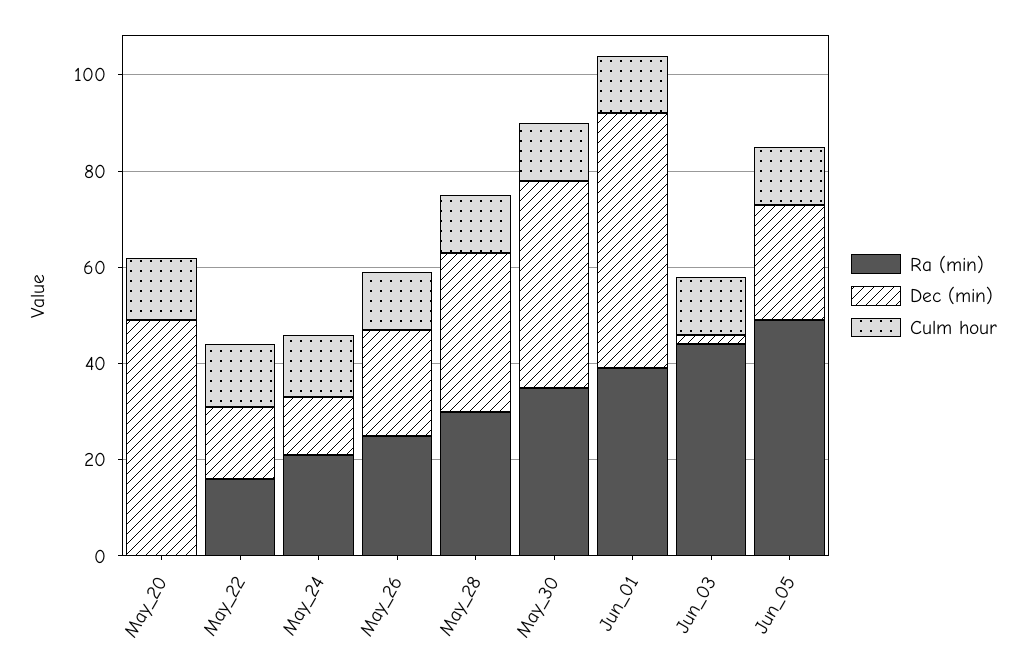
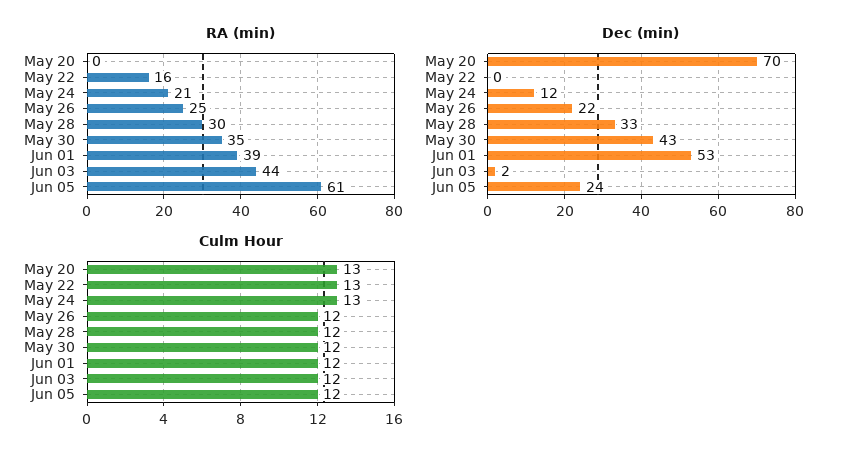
  {
    "Ra (min)": {
      "May_20": 0,
      "May_22": 16,
      "May_24": 21,
      "May_26": 25,
      "May_28": 30,
      "May_30": 35,
      "Jun_01": 39,
      "Jun_03": 44,
-     "Jun_05": 50
+     "Jun_05": 61
    },
    "Dec (min)": {
-     "May_20": 50,
+     "May_20": 70,
-     "May_22": 15,
+     "May_22": 0,
      "May_24": 12,
      "May_26": 22,
      "May_28": 33,
      "May_30": 43,
      "Jun_01": 53,
      "Jun_03": 2,
      "Jun_05": 24
    },
    "Culm hour": {
      "May_20": 13,
      "May_22": 13,
      "May_24": 13,
      "May_26": 12,
      "May_28": 12,
      "May_30": 12,
      "Jun_01": 12,
      "Jun_03": 12,
      "Jun_05": 12
    }
  }

